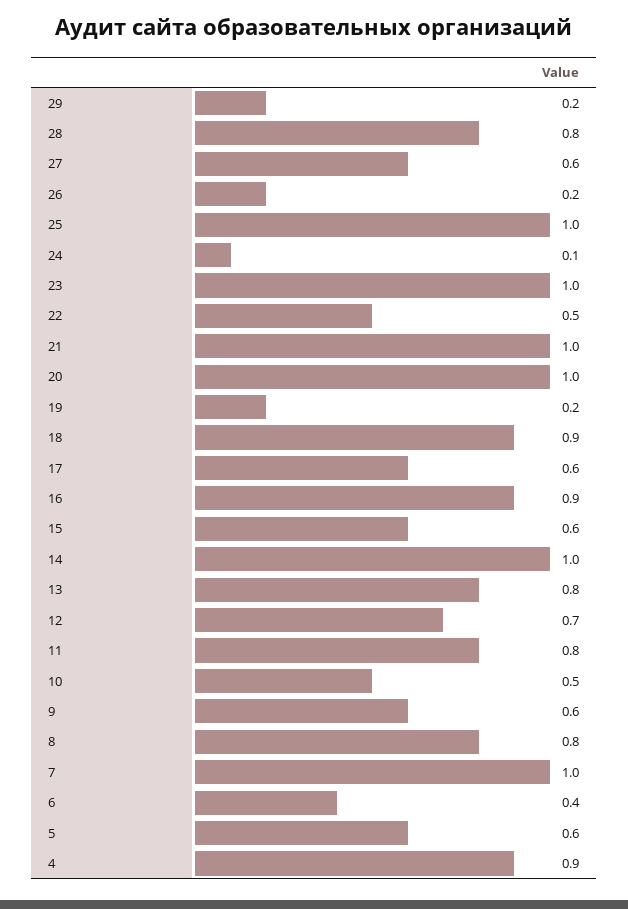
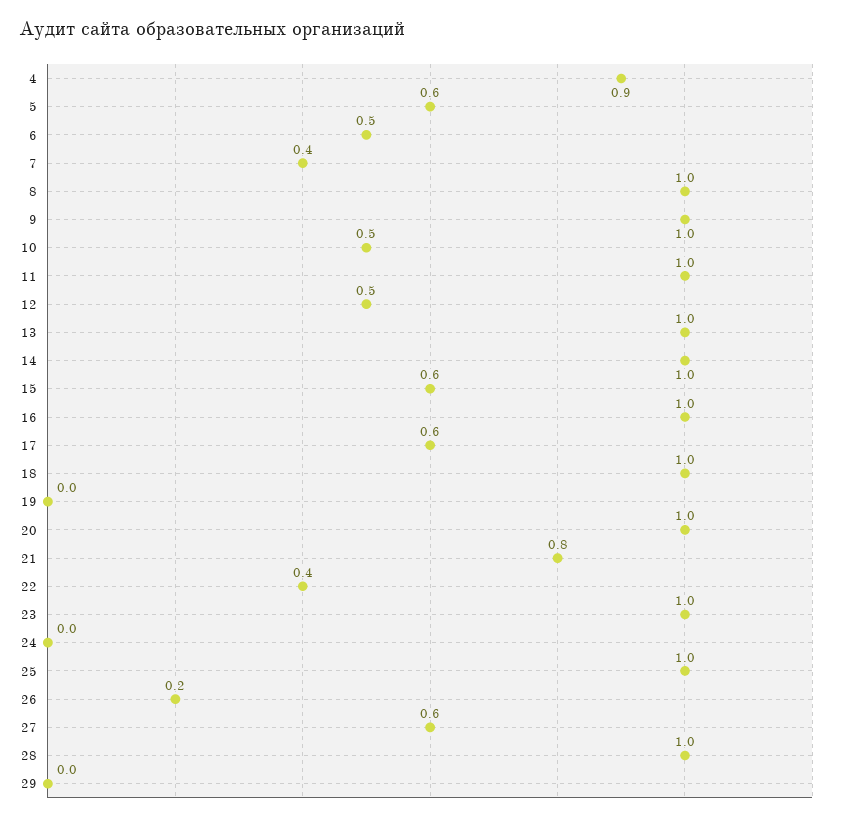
  {
-   "29": 0.2,
+   "29": 0,
-   "28": 0.8,
+   "28": 1,
    "27": 0.6,
    "26": 0.2,
    "25": 1,
-   "24": 0.1,
+   "24": 0,
    "23": 1,
-   "22": 0.5,
+   "22": 0.4,
-   "21": 1,
+   "21": 0.8,
    "20": 1,
-   "19": 0.2,
+   "19": 0,
-   "18": 0.9,
+   "18": 1,
    "17": 0.6,
-   "16": 0.9,
+   "16": 1,
    "15": 0.6,
    "14": 1,
-   "13": 0.8,
+   "13": 1,
-   "12": 0.7,
+   "12": 0.5,
-   "11": 0.8,
+   "11": 1,
    "10": 0.5,
-   "9": 0.6,
+   "9": 1,
-   "8": 0.8,
+   "8": 1,
-   "7": 1,
+   "7": 0.4,
-   "6": 0.4,
+   "6": 0.5,
    "5": 0.6,
    "4": 0.9
  }

